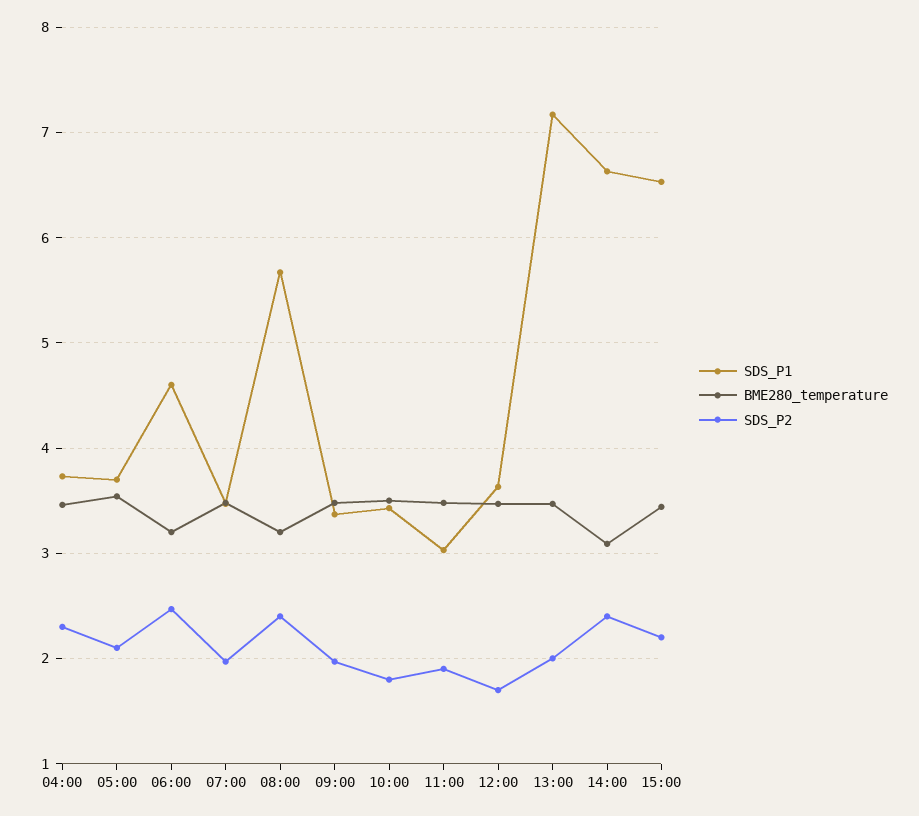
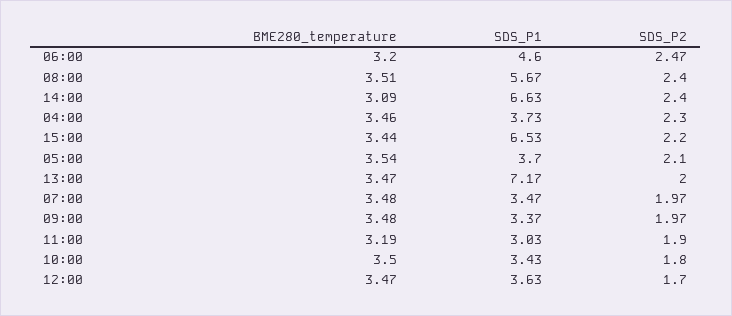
  {
    "SDS_P1": {
      "04:00": 3.73,
      "05:00": 3.7,
      "06:00": 4.6,
      "07:00": 3.47,
      "08:00": 5.67,
      "09:00": 3.37,
      "10:00": 3.43,
      "11:00": 3.03,
      "12:00": 3.63,
      "13:00": 7.17,
      "14:00": 6.63,
      "15:00": 6.53
    },
    "BME280_temperature": {
      "04:00": 3.46,
      "05:00": 3.54,
      "06:00": 3.2,
      "07:00": 3.48,
-     "08:00": 3.2,
+     "08:00": 3.51,
      "09:00": 3.48,
      "10:00": 3.5,
-     "11:00": 3.5,
+     "11:00": 3.19,
      "12:00": 3.47,
      "13:00": 3.47,
      "14:00": 3.09,
      "15:00": 3.44
    },
    "SDS_P2": {
      "04:00": 2.3,
      "05:00": 2.1,
      "06:00": 2.47,
      "07:00": 1.97,
      "08:00": 2.4,
      "09:00": 1.97,
      "10:00": 1.8,
      "11:00": 1.9,
      "12:00": 1.7,
      "13:00": 2,
      "14:00": 2.4,
      "15:00": 2.2
    }
  }

